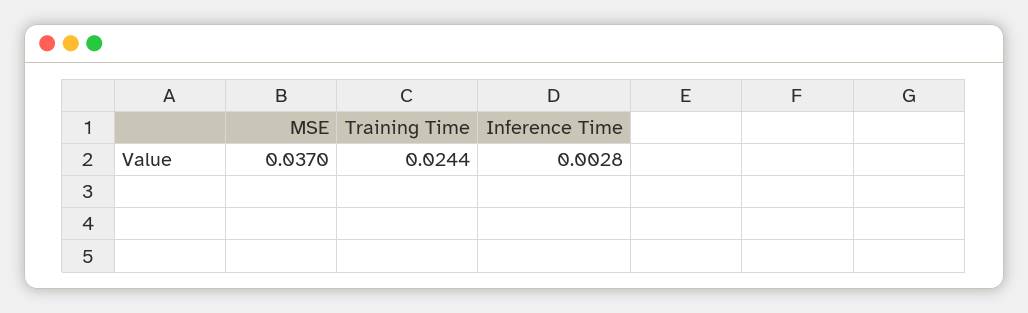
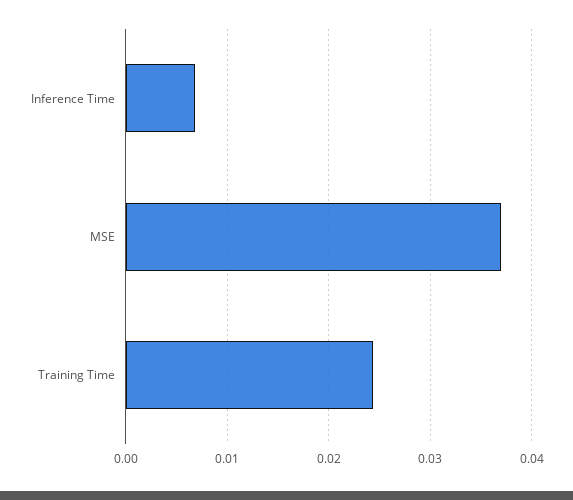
  {
    "MSE": 0.037,
    "Training Time": 0.0244,
-   "Inference Time": 0.0028
+   "Inference Time": 0.007
  }

